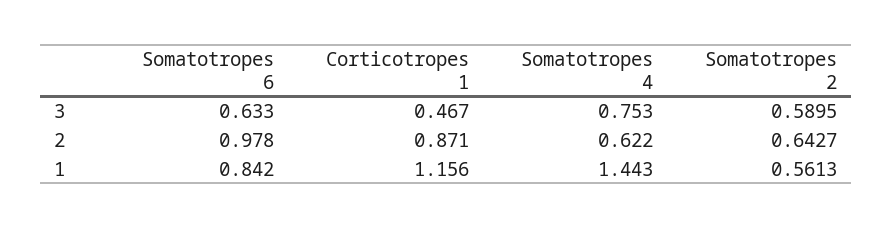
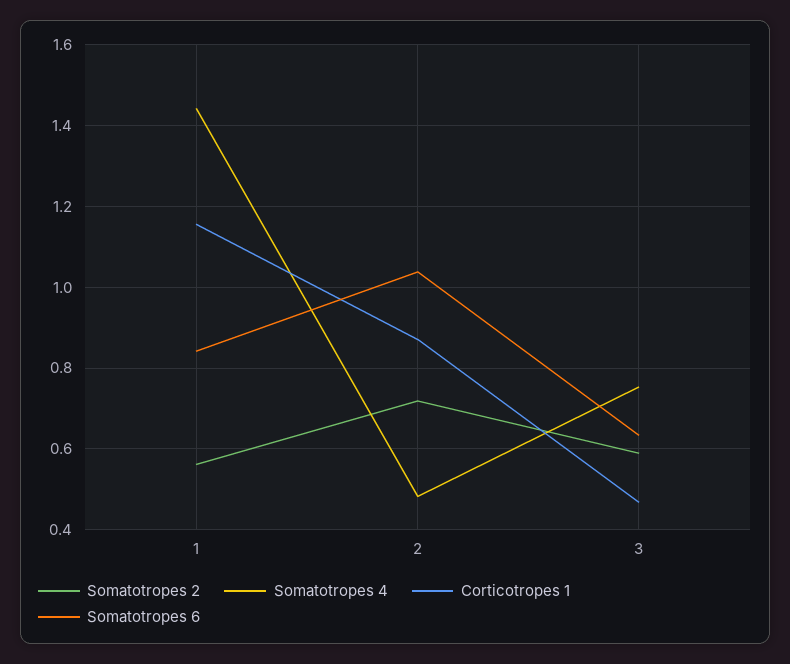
  {
    "Somatotropes 6": {
      "3": 0.633,
-     "2": 0.978,
+     "2": 1.04,
      "1": 0.842
    },
    "Corticotropes 1": {
      "3": 0.467,
      "2": 0.871,
      "1": 1.156
    },
    "Somatotropes 4": {
      "3": 0.753,
-     "2": 0.622,
+     "2": 0.48,
      "1": 1.443
    },
    "Somatotropes 2": {
      "3": 0.5895,
-     "2": 0.6427,
+     "2": 0.72,
      "1": 0.5613
    }
  }

